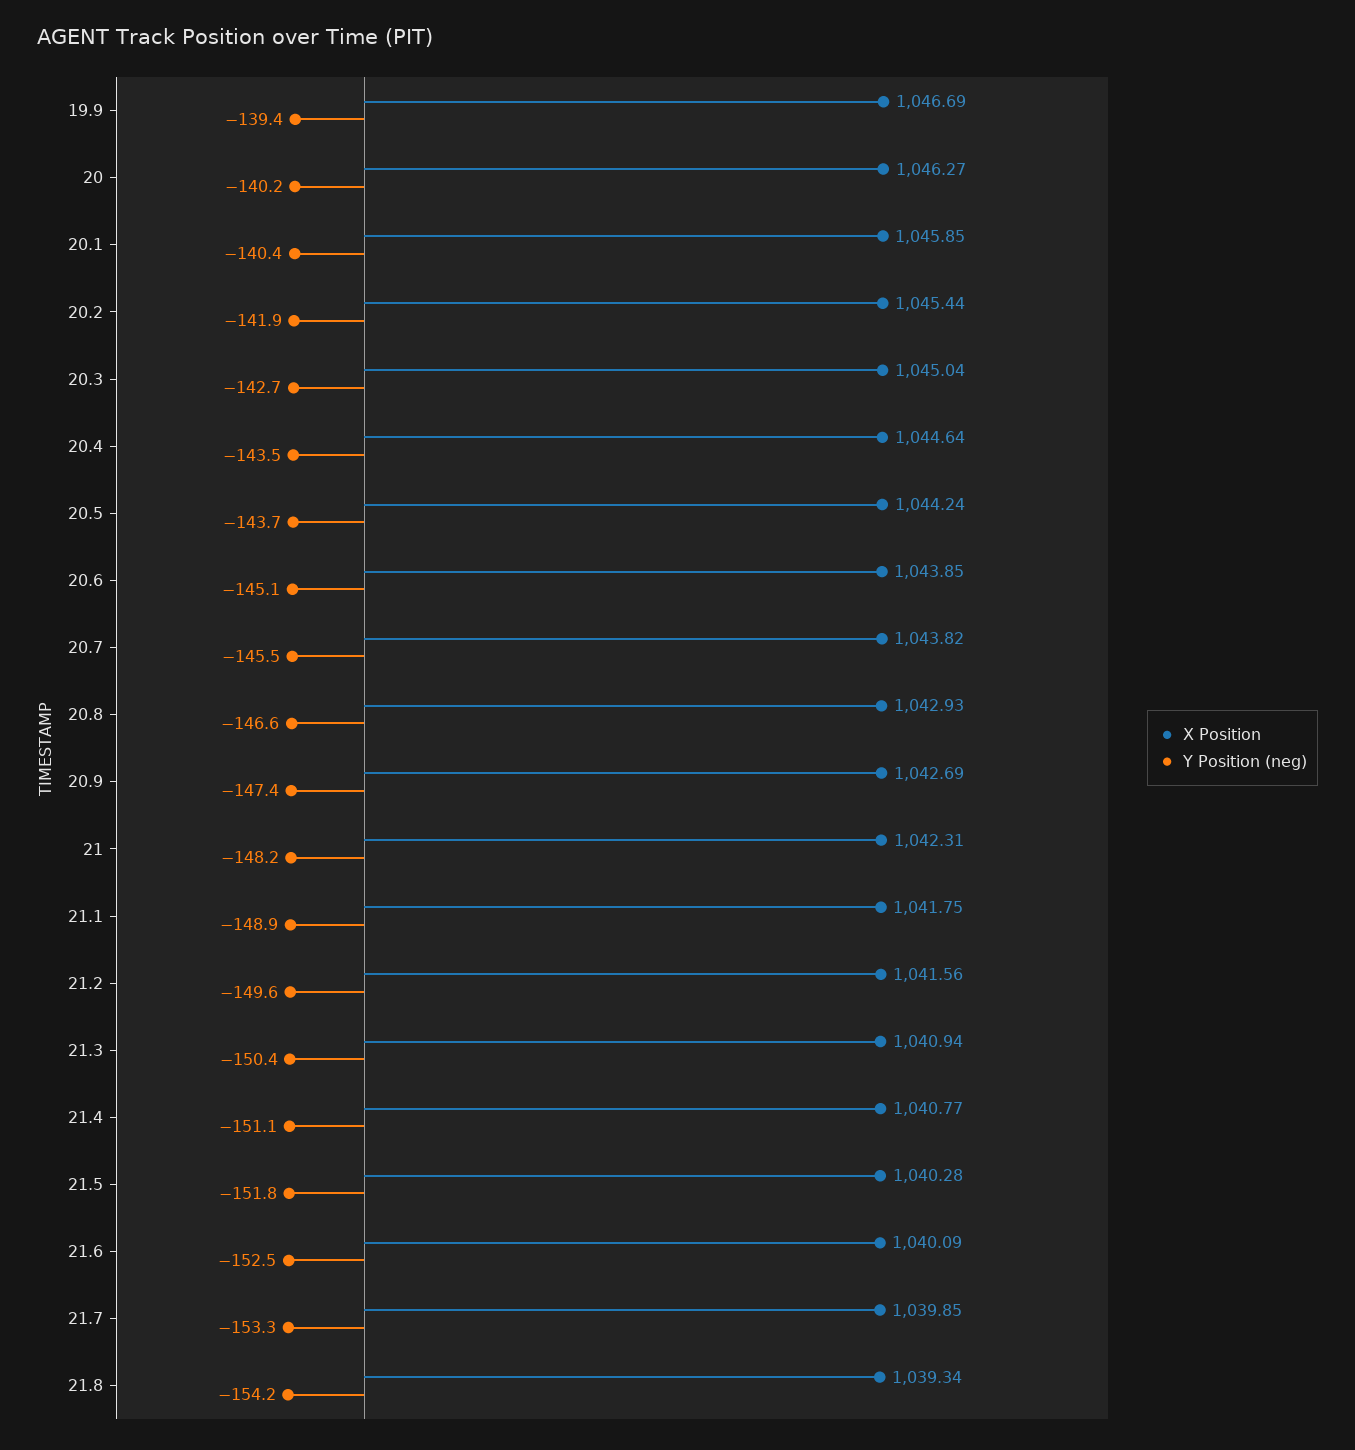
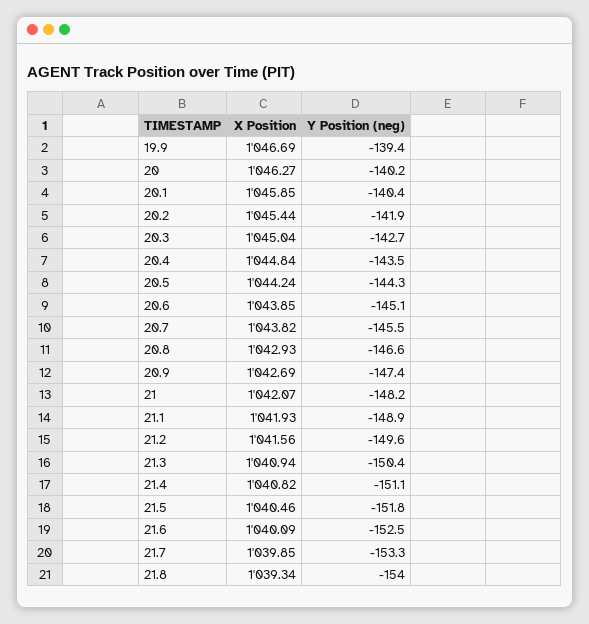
  {
    "X Position": {
      "19.9": 1046.69,
      "20": 1046.27,
      "20.1": 1045.85,
      "20.2": 1045.44,
      "20.3": 1045.04,
-     "20.4": 1044.64,
+     "20.4": 1044.84,
      "20.5": 1044.24,
      "20.6": 1043.85,
      "20.7": 1043.82,
      "20.8": 1042.93,
      "20.9": 1042.69,
-     "21": 1042.31,
+     "21": 1042.07,
-     "21.1": 1041.75,
+     "21.1": 1041.93,
      "21.2": 1041.56,
      "21.3": 1040.94,
-     "21.4": 1040.77,
+     "21.4": 1040.82,
-     "21.5": 1040.28,
+     "21.5": 1040.46,
      "21.6": 1040.09,
      "21.7": 1039.85,
      "21.8": 1039.34
    },
    "Y Position (neg)": {
      "19.9": -139.4,
      "20": -140.2,
      "20.1": -140.4,
      "20.2": -141.9,
      "20.3": -142.7,
      "20.4": -143.5,
-     "20.5": -143.7,
+     "20.5": -144.3,
      "20.6": -145.1,
      "20.7": -145.5,
      "20.8": -146.6,
      "20.9": -147.4,
      "21": -148.2,
      "21.1": -148.9,
      "21.2": -149.6,
      "21.3": -150.4,
      "21.4": -151.1,
      "21.5": -151.8,
      "21.6": -152.5,
      "21.7": -153.3,
-     "21.8": -154.2
+     "21.8": -154
    }
  }

